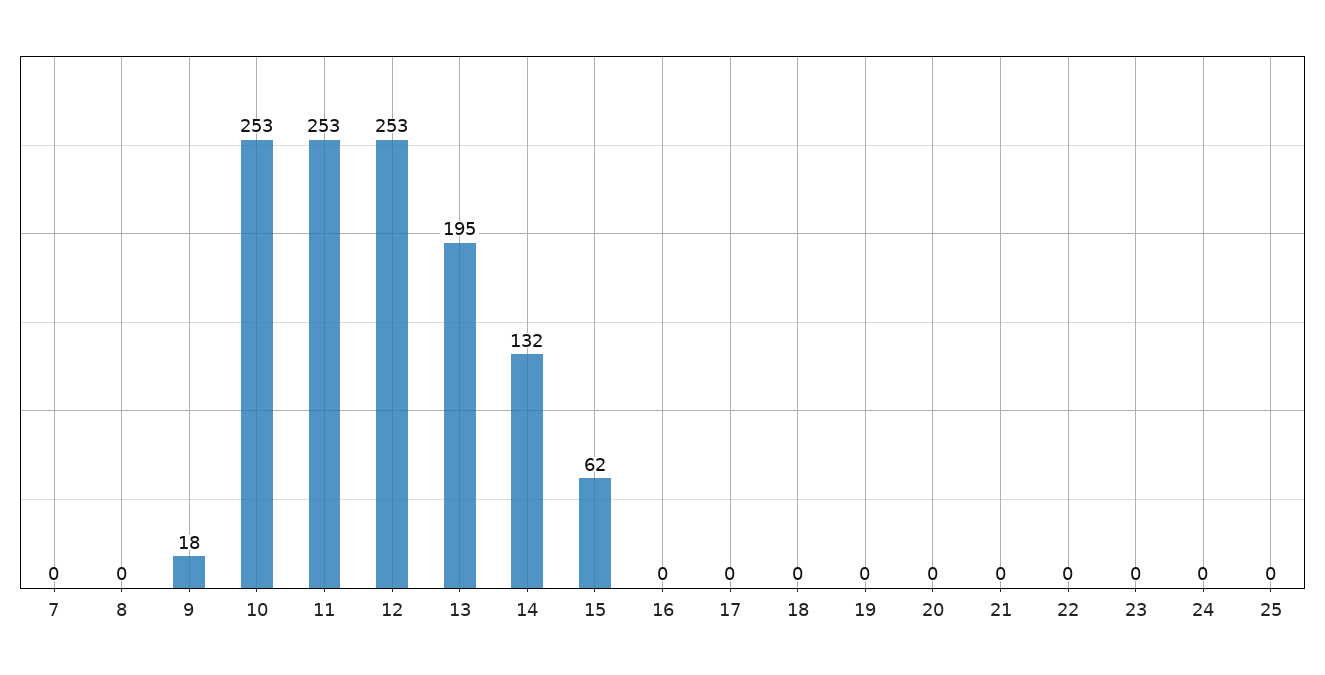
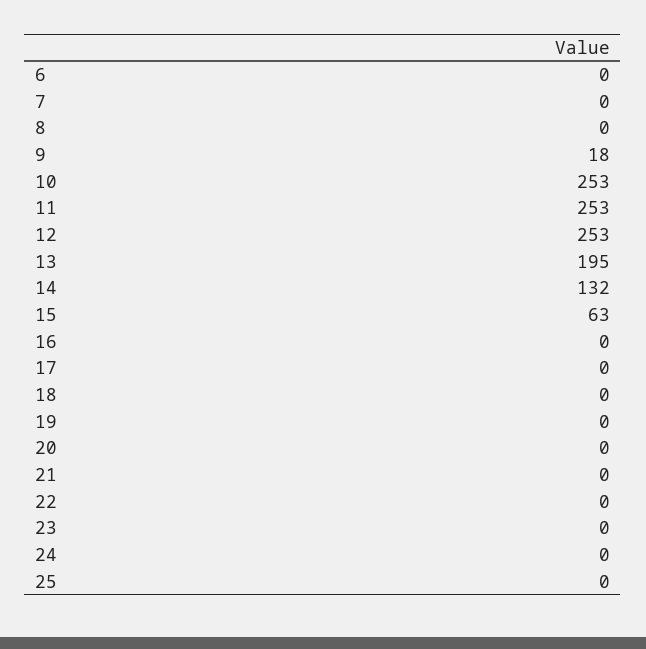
  {
    "7": 0,
    "8": 0,
    "9": 18,
    "10": 253,
    "11": 253,
    "12": 253,
    "13": 195,
    "14": 132,
-   "15": 62,
+   "15": 63,
    "16": 0,
    "17": 0,
    "18": 0,
    "19": 0,
    "20": 0,
    "21": 0,
    "22": 0,
    "23": 0,
    "24": 0,
-   "25": 0
+   "25": 0,
+   "6": 0
  }

